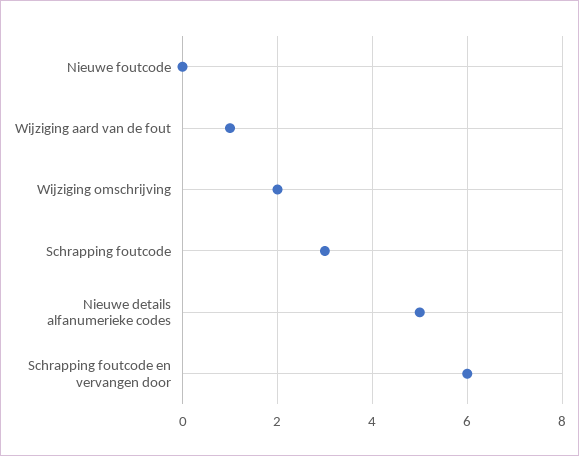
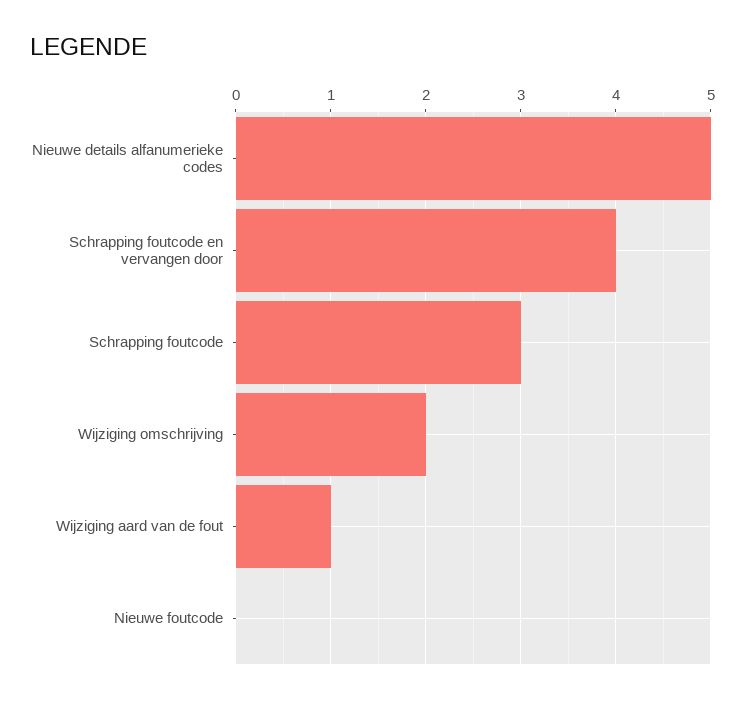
  {
    "Nieuwe foutcode": 0,
    "Wijziging aard van de fout": 1,
    "Wijziging omschrijving": 2,
    "Schrapping foutcode": 3,
    "Nieuwe details alfanumerieke codes": 5,
-   "Schrapping foutcode en vervangen door": 6
+   "Schrapping foutcode en vervangen door": 4
  }

